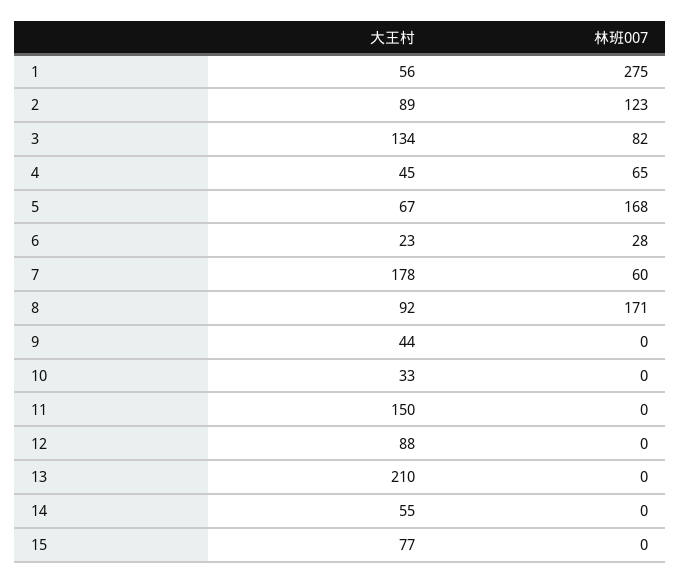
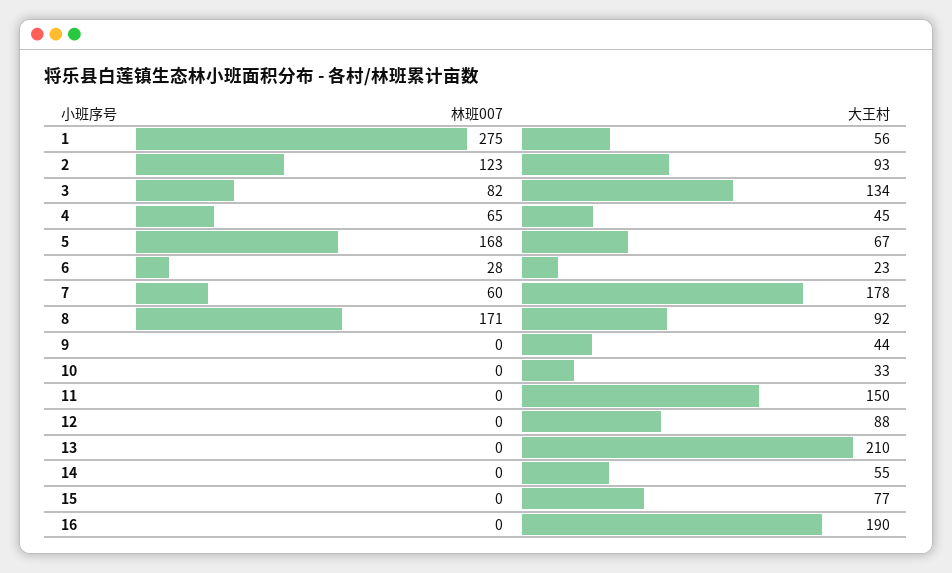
  {
    "大王村": {
      "1": 56,
-     "2": 89,
+     "2": 93,
      "3": 134,
      "4": 45,
      "5": 67,
      "6": 23,
      "7": 178,
      "8": 92,
      "9": 44,
      "10": 33,
      "11": 150,
      "12": 88,
      "13": 210,
      "14": 55,
-     "15": 77
+     "15": 77,
+     "16": 190
    },
    "林班007": {
      "1": 275,
      "2": 123,
      "3": 82,
      "4": 65,
      "5": 168,
      "6": 28,
      "7": 60,
      "8": 171,
      "9": 0,
      "10": 0,
      "11": 0,
      "12": 0,
      "13": 0,
      "14": 0,
-     "15": 0
+     "15": 0,
+     "16": 0
    }
  }

